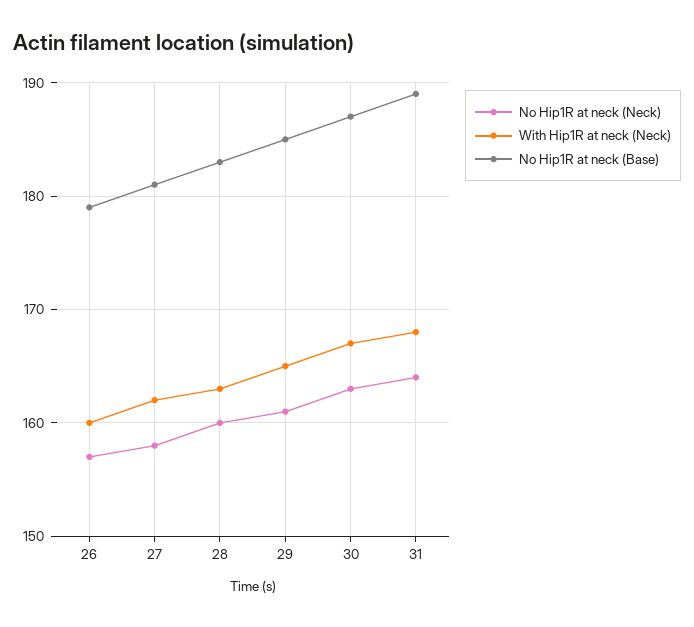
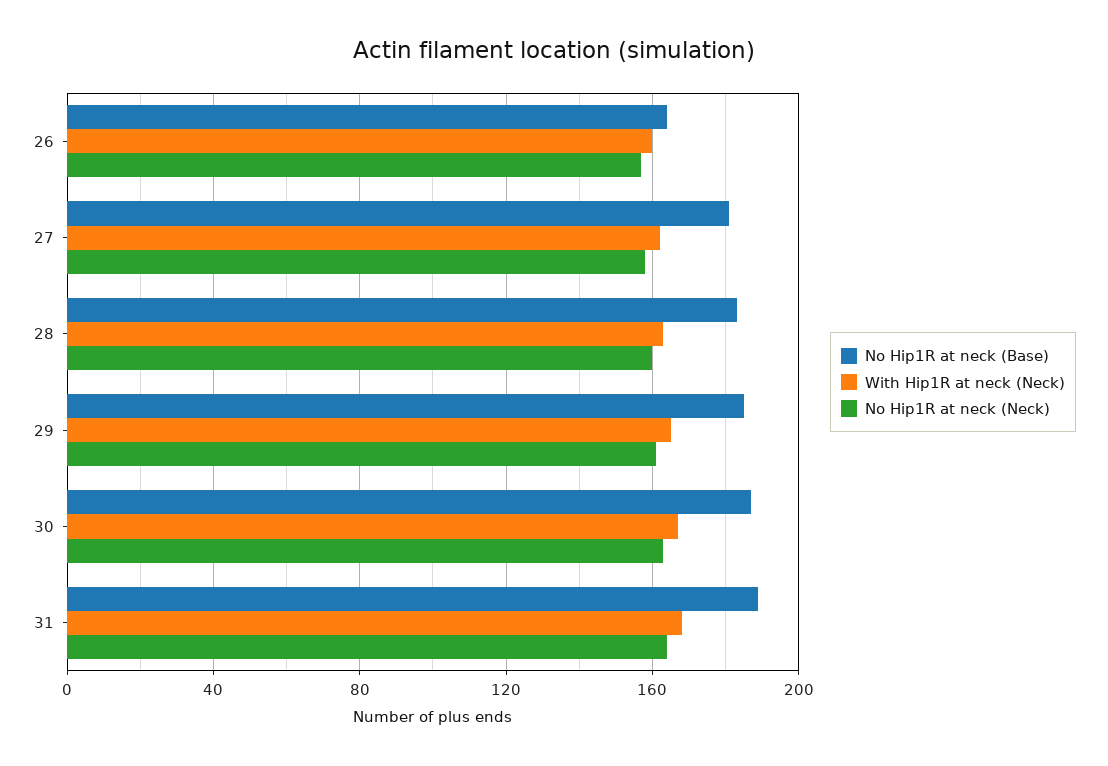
  {
    "No Hip1R at neck (Neck)": {
      "26": 157,
      "27": 158,
      "28": 160,
      "29": 161,
      "30": 163,
      "31": 164
    },
    "With Hip1R at neck (Neck)": {
      "26": 160,
      "27": 162,
      "28": 163,
      "29": 165,
      "30": 167,
      "31": 168
    },
    "No Hip1R at neck (Base)": {
-     "26": 179,
+     "26": 165,
      "27": 181,
      "28": 183,
      "29": 185,
      "30": 187,
      "31": 189
    }
  }

